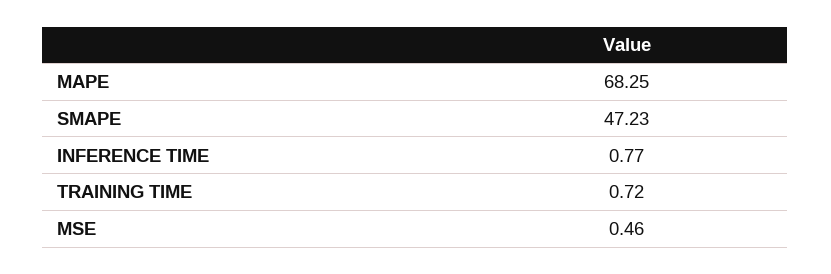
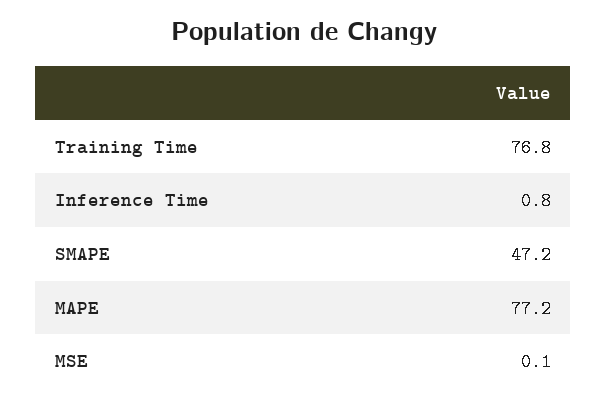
  {
-   "MAPE": 68.25,
+   "MAPE": 77.2,
    "SMAPE": 47.23,
    "INFERENCE TIME": 0.77,
-   "TRAINING TIME": 0.72,
+   "TRAINING TIME": 76.8,
-   "MSE": 0.46
+   "MSE": 0.1
  }

